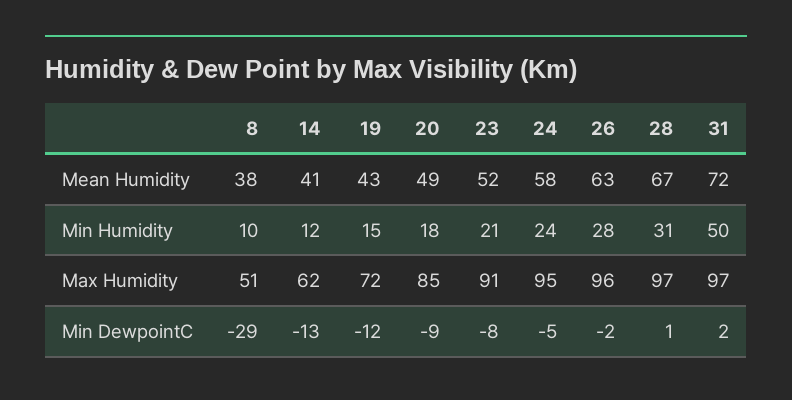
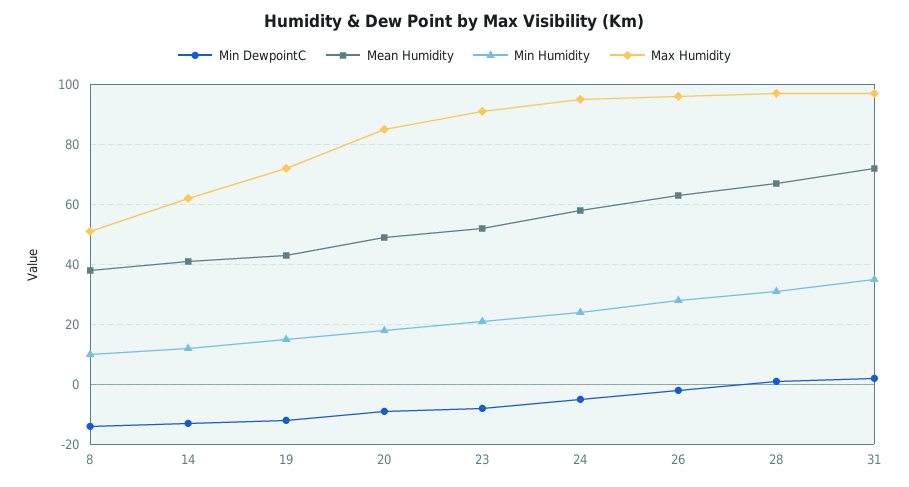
  {
    "Mean Humidity": {
      "8": 38,
      "14": 41,
      "19": 43,
      "20": 49,
      "23": 52,
      "24": 58,
      "26": 63,
      "28": 67,
      "31": 72
    },
    "Min Humidity": {
      "8": 10,
      "14": 12,
      "19": 15,
      "20": 18,
      "23": 21,
      "24": 24,
      "26": 28,
      "28": 31,
-     "31": 50
+     "31": 35
    },
    "Max Humidity": {
      "8": 51,
      "14": 62,
      "19": 72,
      "20": 85,
      "23": 91,
      "24": 95,
      "26": 96,
      "28": 97,
      "31": 97
    },
    "Min DewpointC": {
-     "8": -29,
+     "8": -15,
      "14": -13,
      "19": -12,
      "20": -9,
      "23": -8,
      "24": -5,
      "26": -2,
      "28": 1,
      "31": 2
    }
  }

